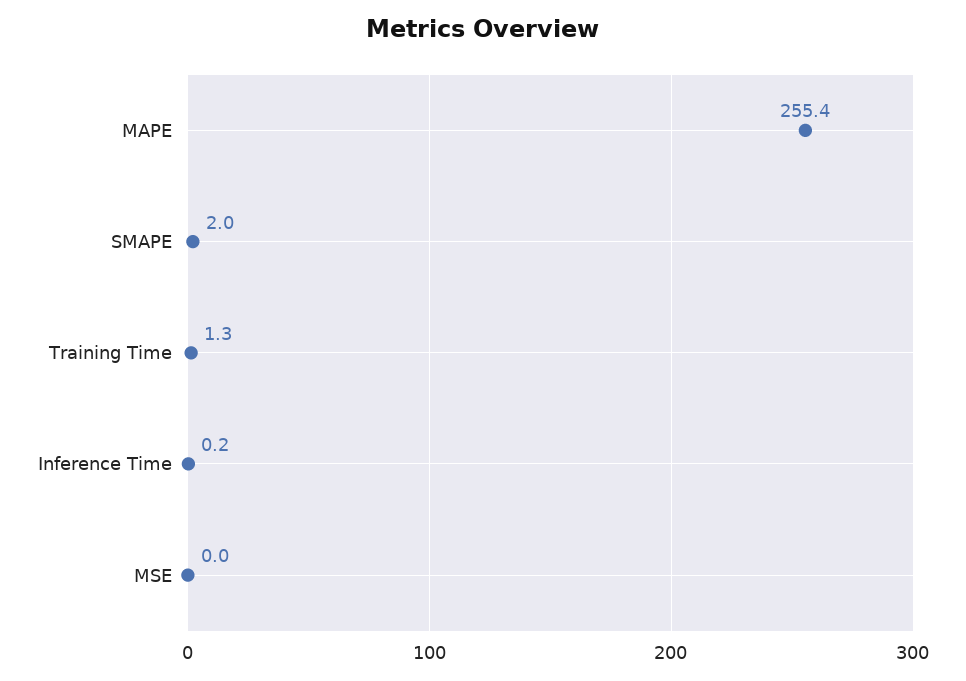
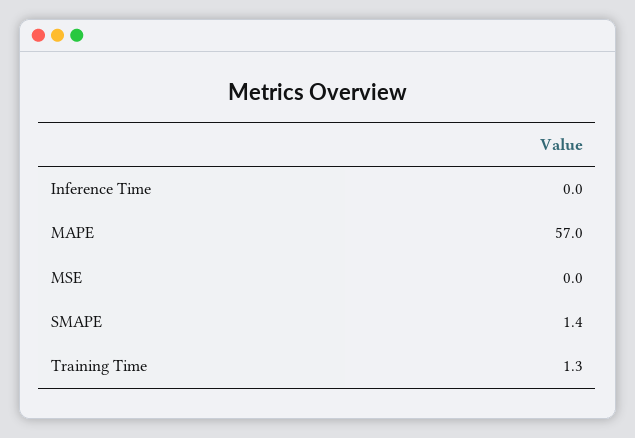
  {
-   "MAPE": 255.4,
+   "MAPE": 57,
-   "SMAPE": 2,
+   "SMAPE": 1.4,
    "Training Time": 1.3,
-   "Inference Time": 0.2,
+   "Inference Time": 0,
    "MSE": 0
  }

